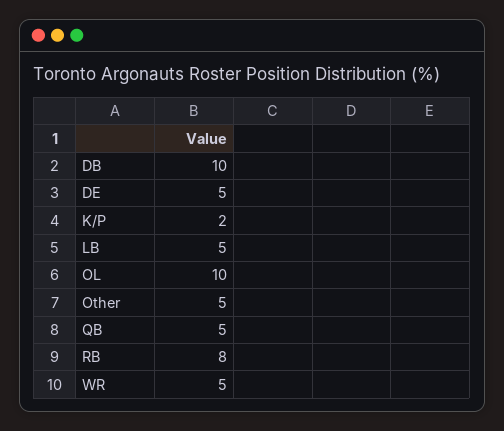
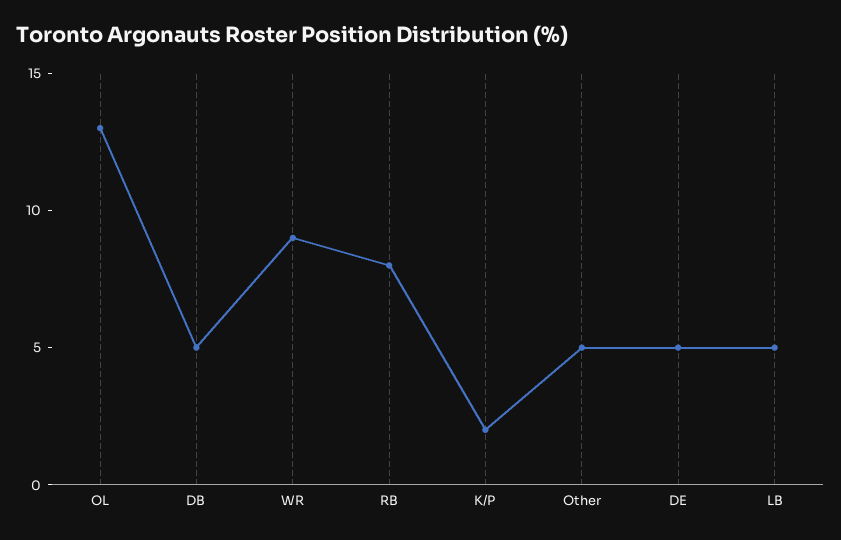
  {
-   "DB": 10,
+   "DB": 5,
    "DE": 5,
    "K/P": 2,
    "LB": 5,
-   "OL": 10,
+   "OL": 13,
    "Other": 5,
-   "QB": 5,
    "RB": 8,
-   "WR": 5
+   "WR": 9
  }

